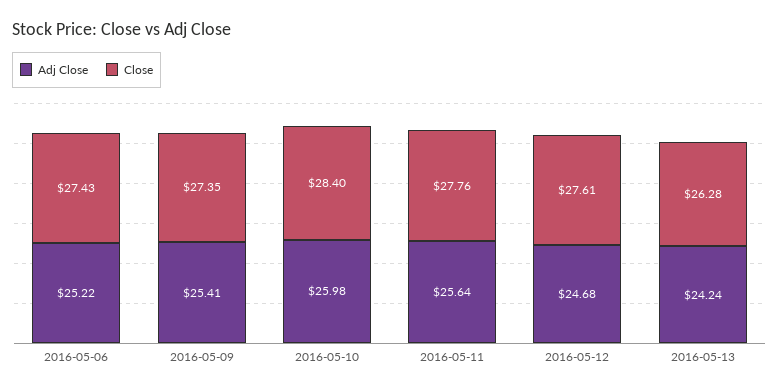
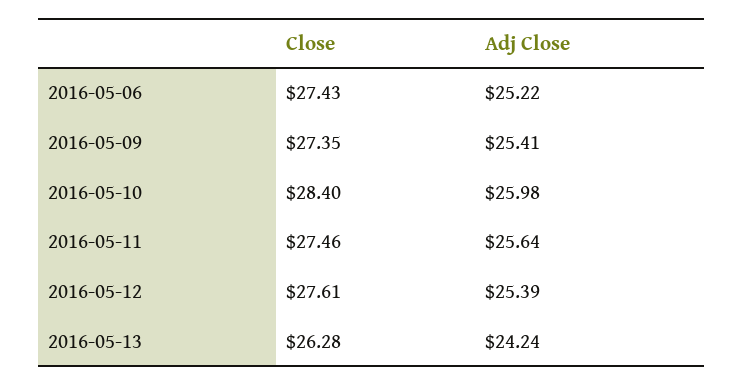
  {
    "Adj Close": {
      "2016-05-06": 25.22,
      "2016-05-09": 25.41,
      "2016-05-10": 25.98,
      "2016-05-11": 25.64,
-     "2016-05-12": 24.68,
+     "2016-05-12": 25.39,
      "2016-05-13": 24.24
    },
    "Close": {
      "2016-05-06": 27.43,
      "2016-05-09": 27.35,
      "2016-05-10": 28.4,
-     "2016-05-11": 27.76,
+     "2016-05-11": 27.46,
      "2016-05-12": 27.61,
      "2016-05-13": 26.28
    }
  }

